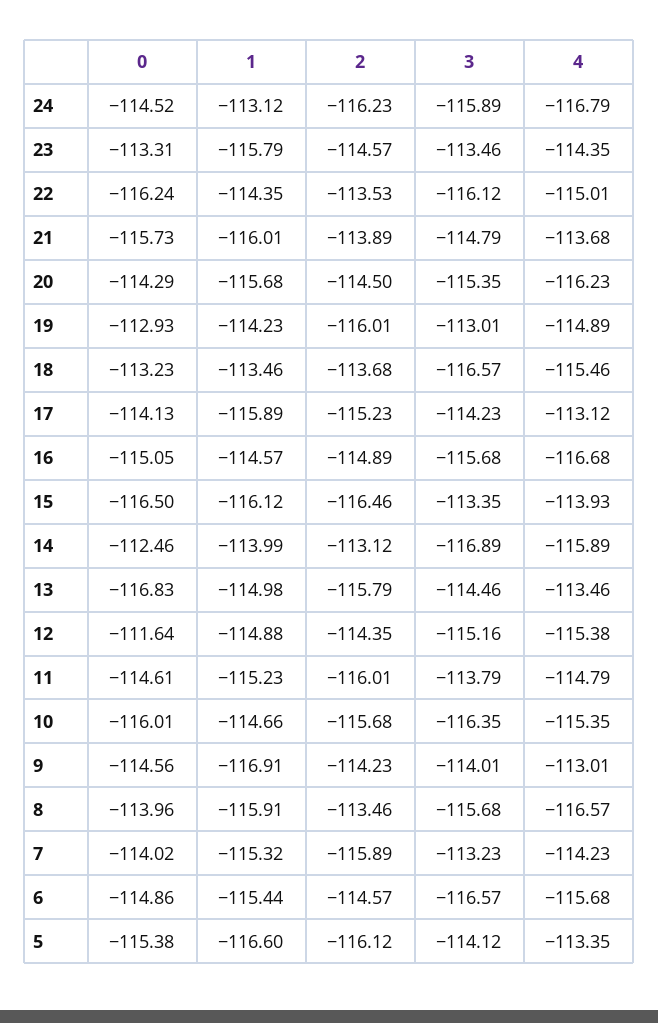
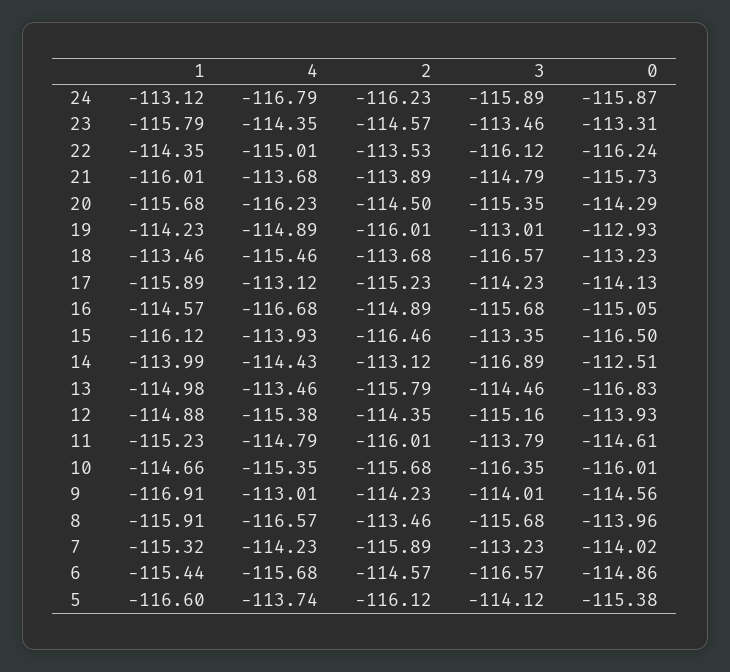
  {
    "0": {
-     "24": -114.52,
+     "24": -115.87,
      "23": -113.31,
      "22": -116.24,
      "21": -115.73,
      "20": -114.29,
      "19": -112.93,
      "18": -113.23,
      "17": -114.13,
      "16": -115.05,
      "15": -116.5,
-     "14": -112.46,
+     "14": -112.51,
      "13": -116.83,
-     "12": -111.64,
+     "12": -113.93,
      "11": -114.61,
      "10": -116.01,
      "9": -114.56,
      "8": -113.96,
      "7": -114.02,
      "6": -114.86,
      "5": -115.38
    },
    "1": {
      "24": -113.12,
      "23": -115.79,
      "22": -114.35,
      "21": -116.01,
      "20": -115.68,
      "19": -114.23,
      "18": -113.46,
      "17": -115.89,
      "16": -114.57,
      "15": -116.12,
      "14": -113.99,
      "13": -114.98,
      "12": -114.88,
      "11": -115.23,
      "10": -114.66,
      "9": -116.91,
      "8": -115.91,
      "7": -115.32,
      "6": -115.44,
      "5": -116.6
    },
    "2": {
      "24": -116.23,
      "23": -114.57,
      "22": -113.53,
      "21": -113.89,
      "20": -114.5,
      "19": -116.01,
      "18": -113.68,
      "17": -115.23,
      "16": -114.89,
      "15": -116.46,
      "14": -113.12,
      "13": -115.79,
      "12": -114.35,
      "11": -116.01,
      "10": -115.68,
      "9": -114.23,
      "8": -113.46,
      "7": -115.89,
      "6": -114.57,
      "5": -116.12
    },
    "3": {
      "24": -115.89,
      "23": -113.46,
      "22": -116.12,
      "21": -114.79,
      "20": -115.35,
      "19": -113.01,
      "18": -116.57,
      "17": -114.23,
      "16": -115.68,
      "15": -113.35,
      "14": -116.89,
      "13": -114.46,
      "12": -115.16,
      "11": -113.79,
      "10": -116.35,
      "9": -114.01,
      "8": -115.68,
      "7": -113.23,
      "6": -116.57,
      "5": -114.12
    },
    "4": {
      "24": -116.79,
      "23": -114.35,
      "22": -115.01,
      "21": -113.68,
      "20": -116.23,
      "19": -114.89,
      "18": -115.46,
      "17": -113.12,
      "16": -116.68,
      "15": -113.93,
-     "14": -115.89,
+     "14": -114.43,
      "13": -113.46,
      "12": -115.38,
      "11": -114.79,
      "10": -115.35,
      "9": -113.01,
      "8": -116.57,
      "7": -114.23,
      "6": -115.68,
-     "5": -113.35
+     "5": -113.74
    }
  }

